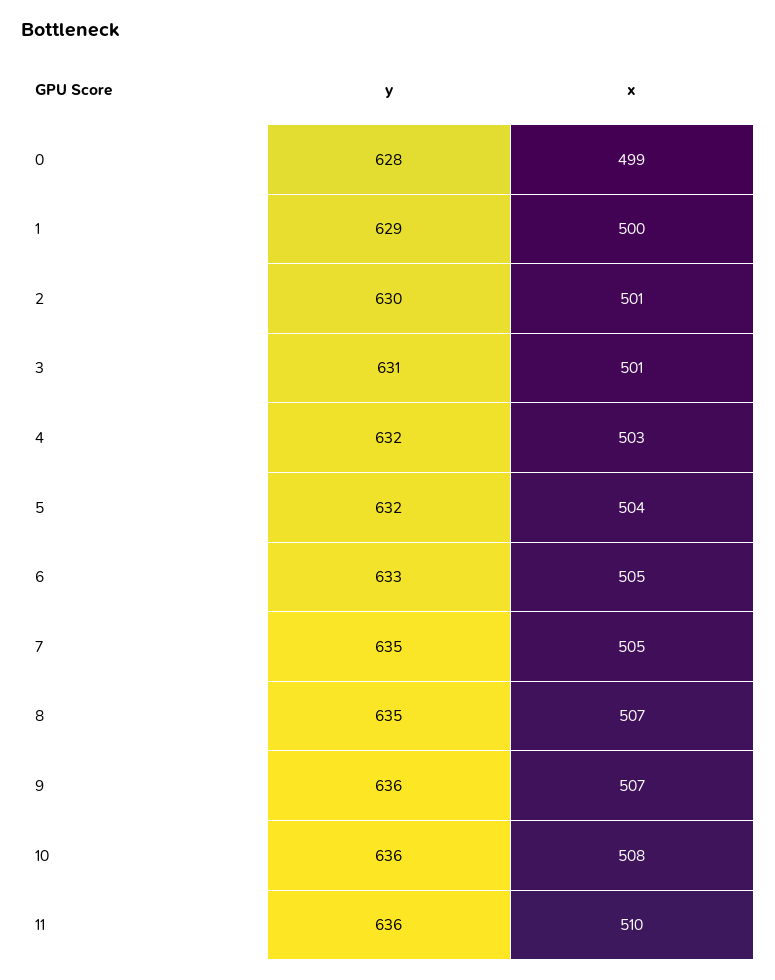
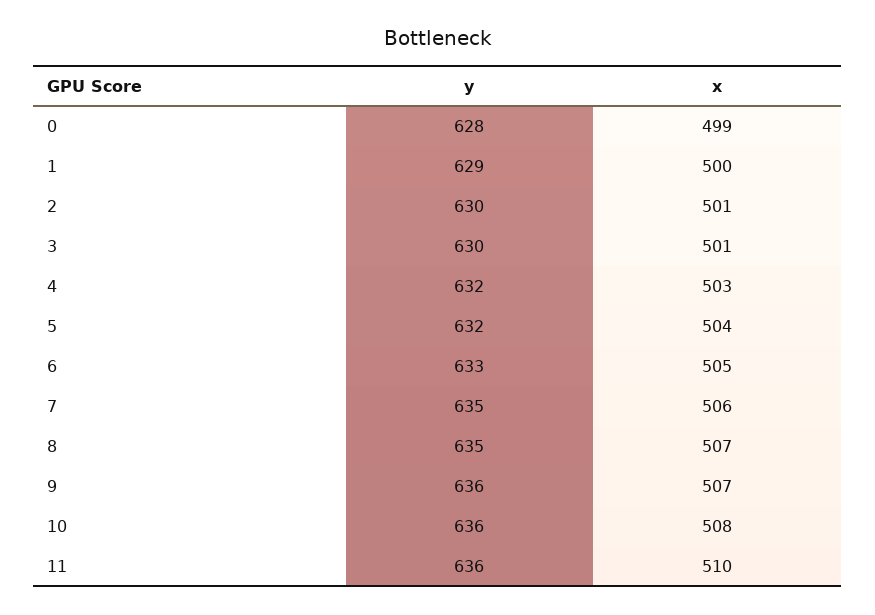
  {
    "y": {
      "0": 628,
      "1": 629,
      "2": 630,
-     "3": 631,
+     "3": 630,
      "4": 632,
      "5": 632,
      "6": 633,
      "7": 635,
      "8": 635,
      "9": 636,
      "10": 636,
      "11": 636
    },
    "x": {
      "0": 499,
      "1": 500,
      "2": 501,
      "3": 501,
      "4": 503,
      "5": 504,
      "6": 505,
-     "7": 505,
+     "7": 506,
      "8": 507,
      "9": 507,
      "10": 508,
      "11": 510
    }
  }

